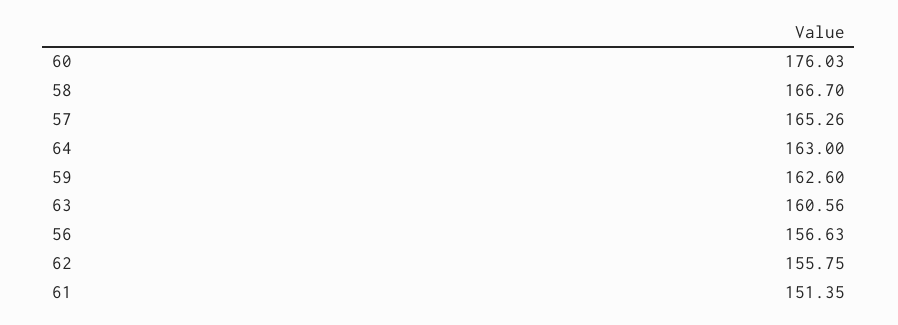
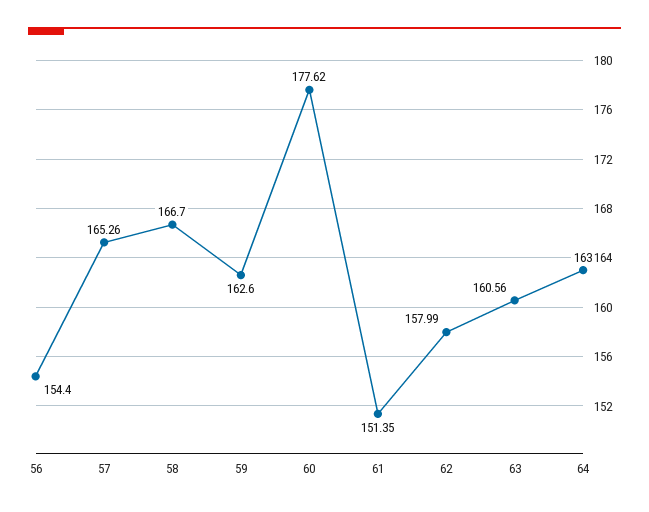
  {
-   "60": 176.03,
+   "60": 177.62,
    "58": 166.7,
    "57": 165.26,
    "64": 163,
    "59": 162.6,
    "63": 160.56,
-   "56": 156.63,
+   "56": 154.4,
-   "62": 155.75,
+   "62": 157.99,
    "61": 151.35
  }

